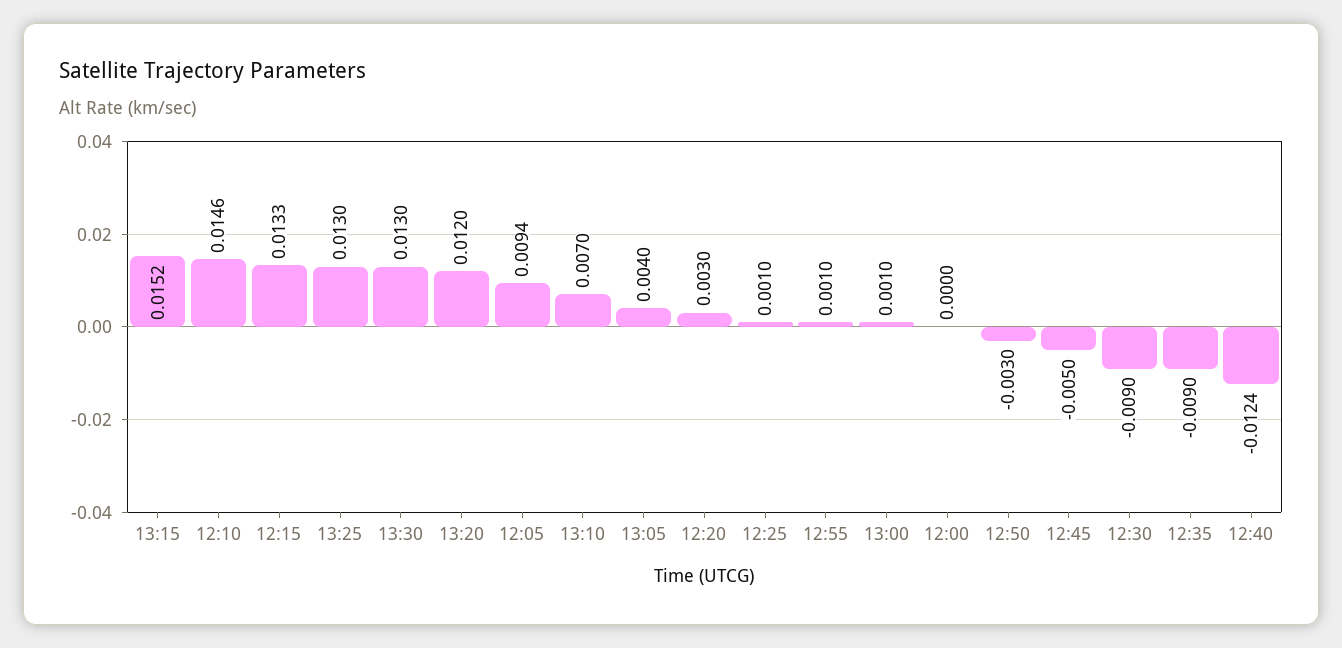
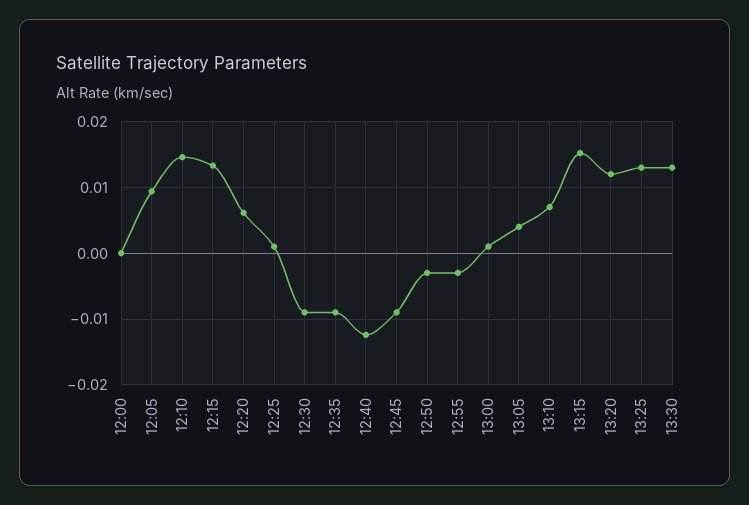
  {
    "13:15": 0.0152,
    "12:10": 0.0146,
    "12:15": 0.0133,
    "13:25": 0.013,
    "13:30": 0.013,
    "13:20": 0.012,
    "12:05": 0.0094,
    "13:10": 0.007,
    "13:05": 0.004,
-   "12:20": 0.003,
+   "12:20": 0.006,
    "12:25": 0.001,
-   "12:55": 0.001,
+   "12:55": -0.003,
    "13:00": 0.001,
    "12:00": 0,
    "12:50": -0.003,
-   "12:45": -0.005,
+   "12:45": -0.009,
    "12:30": -0.009,
    "12:35": -0.009,
    "12:40": -0.0124
  }

